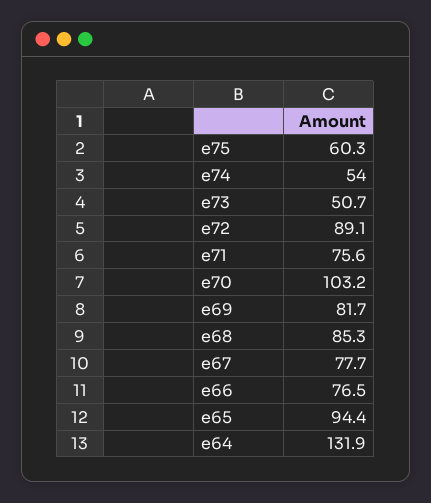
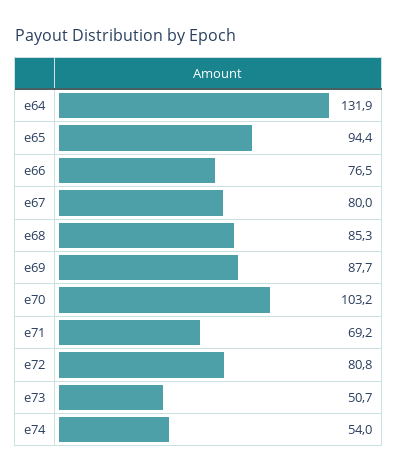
  {
-   "e75": 60.3,
    "e74": 54,
    "e73": 50.7,
-   "e72": 89.1,
+   "e72": 80.8,
-   "e71": 75.6,
+   "e71": 69.2,
    "e70": 103.2,
-   "e69": 81.7,
+   "e69": 87.7,
    "e68": 85.3,
-   "e67": 77.7,
+   "e67": 80,
    "e66": 76.5,
    "e65": 94.4,
    "e64": 131.9
  }

